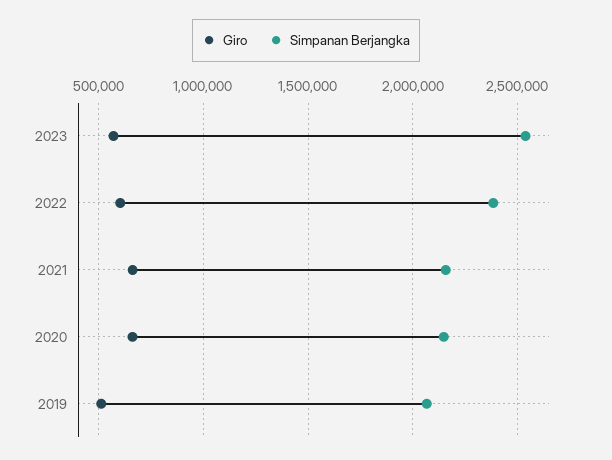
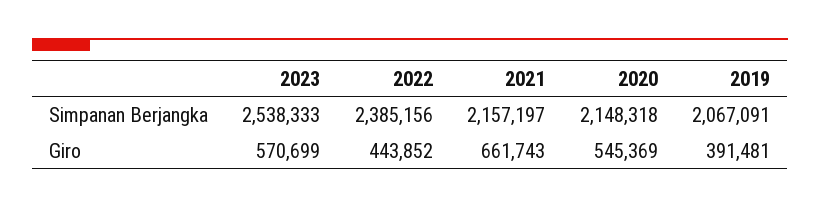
  {
    "Giro": {
      "2023": 570699,
-     "2022": 600000,
+     "2022": 443852,
      "2021": 661743,
-     "2020": 650000,
+     "2020": 545369,
-     "2019": 500000
+     "2019": 391481
    },
    "Simpanan Berjangka": {
      "2023": 2538333,
      "2022": 2385156,
      "2021": 2157197,
      "2020": 2148318,
      "2019": 2067091
    }
  }

